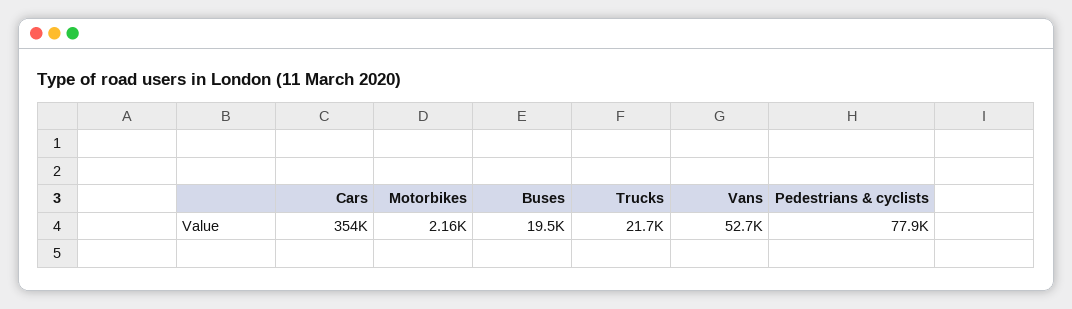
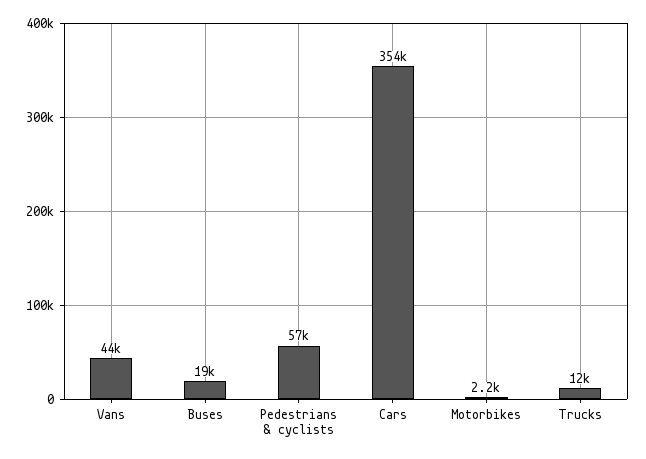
  {
    "Cars": 354000,
    "Motorbikes": 2160,
    "Buses": 19500,
-   "Trucks": 21700,
+   "Trucks": 12000,
-   "Vans": 52700,
+   "Vans": 44000,
-   "Pedestrians & cyclists": 77900
+   "Pedestrians & cyclists": 57000
  }

